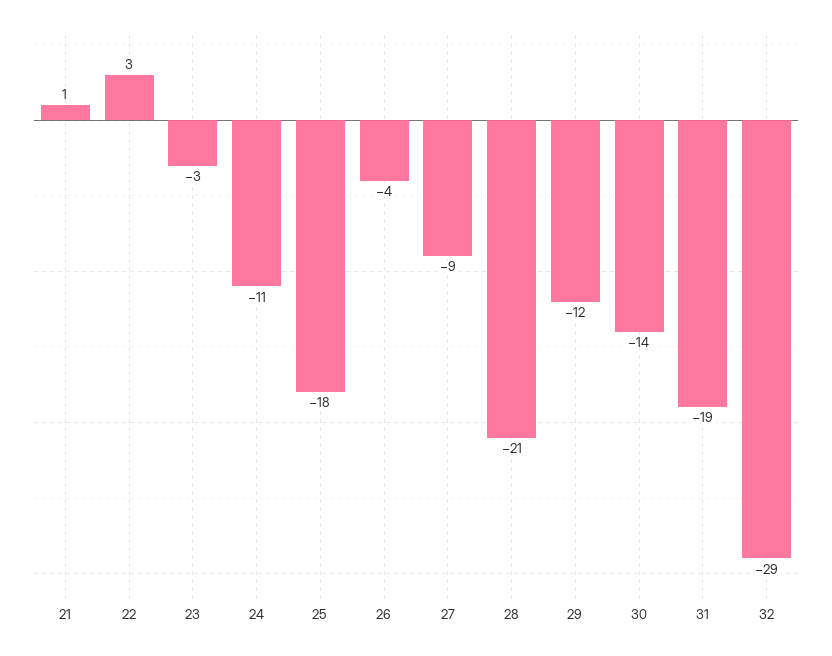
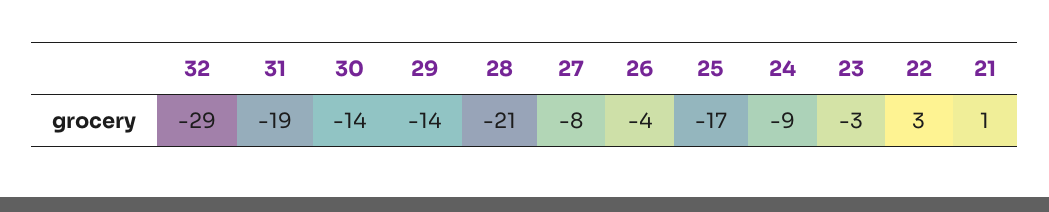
  {
    "21": 1,
    "22": 3,
    "23": -3,
-   "24": -11,
+   "24": -9,
-   "25": -18,
+   "25": -17,
    "26": -4,
-   "27": -9,
+   "27": -8,
    "28": -21,
-   "29": -12,
+   "29": -14,
    "30": -14,
    "31": -19,
    "32": -29
  }

